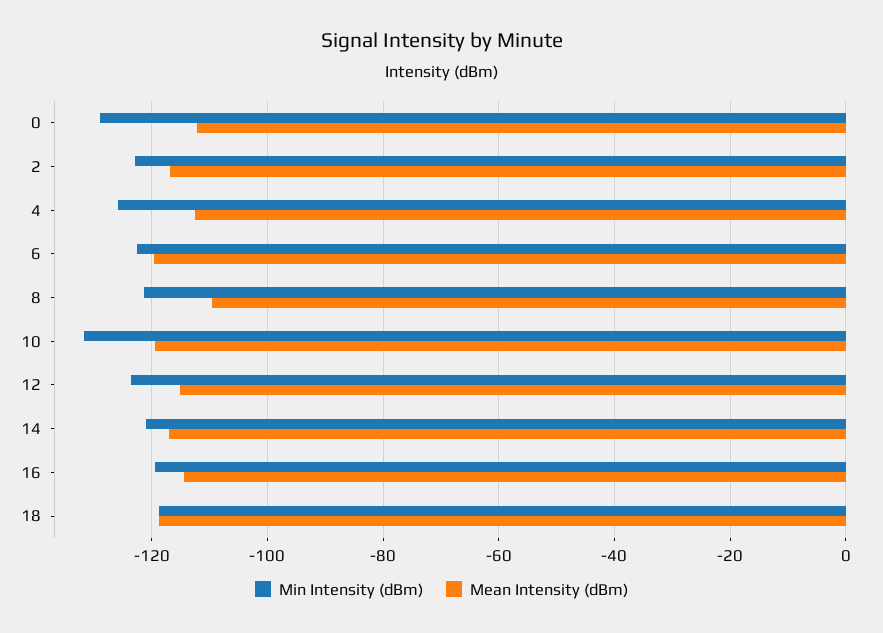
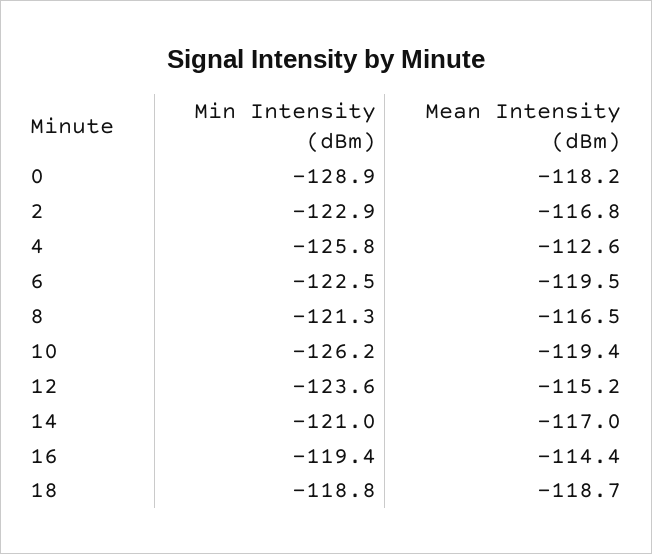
  {
    "Min Intensity (dBm)": {
      "0": -128.9,
      "2": -122.9,
      "4": -125.8,
      "6": -122.5,
      "8": -121.3,
-     "10": -132,
+     "10": -126.2,
      "12": -123.6,
      "14": -121,
      "16": -119.4,
      "18": -118.8
    },
    "Mean Intensity (dBm)": {
-     "0": -112,
+     "0": -118.2,
      "2": -116.8,
      "4": -112.6,
      "6": -119.5,
-     "8": -110,
+     "8": -116.5,
      "10": -119.4,
      "12": -115.2,
      "14": -117,
      "16": -114.4,
      "18": -118.7
    }
  }

